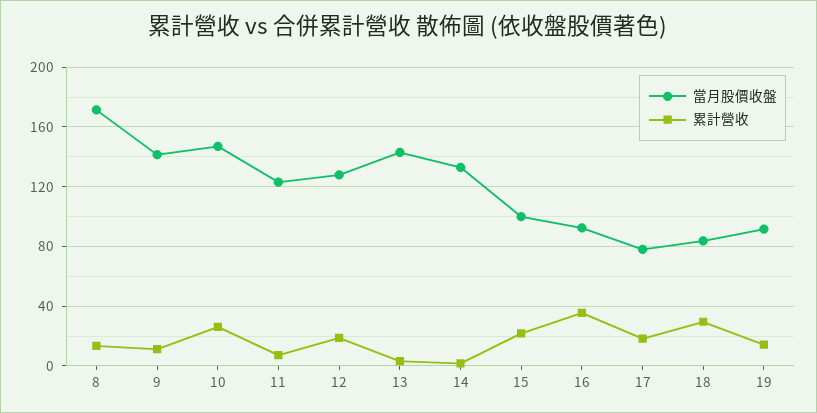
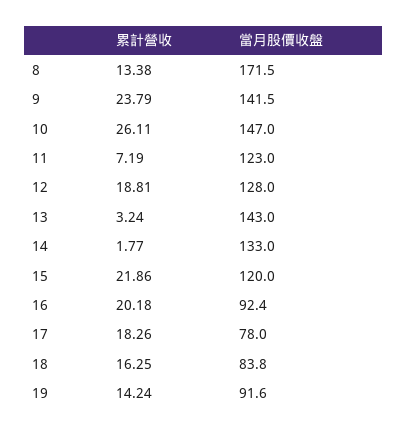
  {
    "當月股價收盤": {
      "8": 171.5,
      "9": 141.5,
      "10": 147,
      "11": 123,
      "12": 128,
      "13": 143,
      "14": 133,
-     "15": 100,
+     "15": 120,
      "16": 92.4,
      "17": 78,
      "18": 83.8,
      "19": 91.6
    },
    "累計營收": {
      "8": 13.38,
-     "9": 10,
+     "9": 23.79,
      "10": 26.11,
      "11": 7.19,
      "12": 18.81,
      "13": 3.24,
      "14": 1.77,
      "15": 21.86,
-     "16": 35,
+     "16": 20.18,
      "17": 18.26,
-     "18": 30,
+     "18": 16.25,
      "19": 14.24
    }
  }

